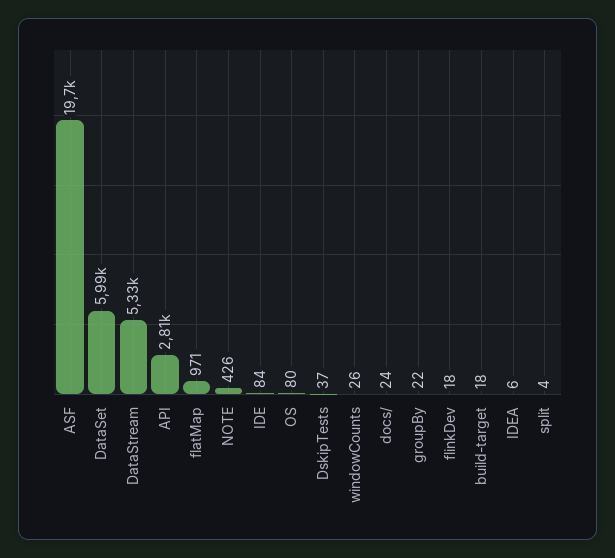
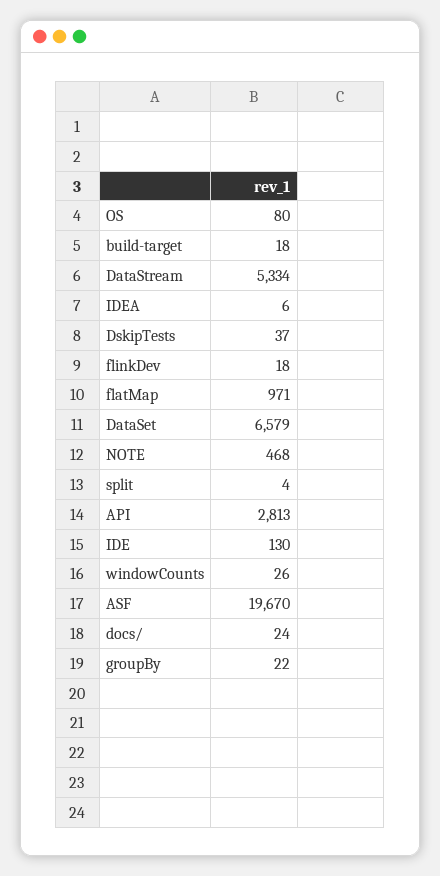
  {
    "ASF": 19670,
-   "DataSet": 5990,
+   "DataSet": 6579,
    "DataStream": 5334,
    "API": 2813,
    "flatMap": 971,
-   "NOTE": 426,
+   "NOTE": 468,
-   "IDE": 84,
+   "IDE": 130,
    "OS": 80,
    "DskipTests": 37,
    "windowCounts": 26,
    "docs/": 24,
    "groupBy": 22,
    "flinkDev": 18,
    "build-target": 18,
    "IDEA": 6,
    "split": 4
  }

